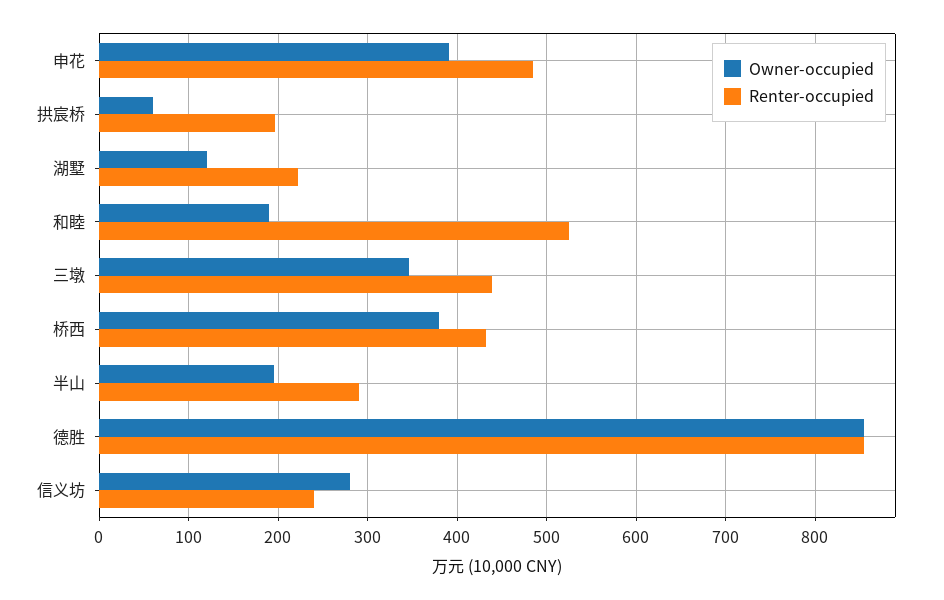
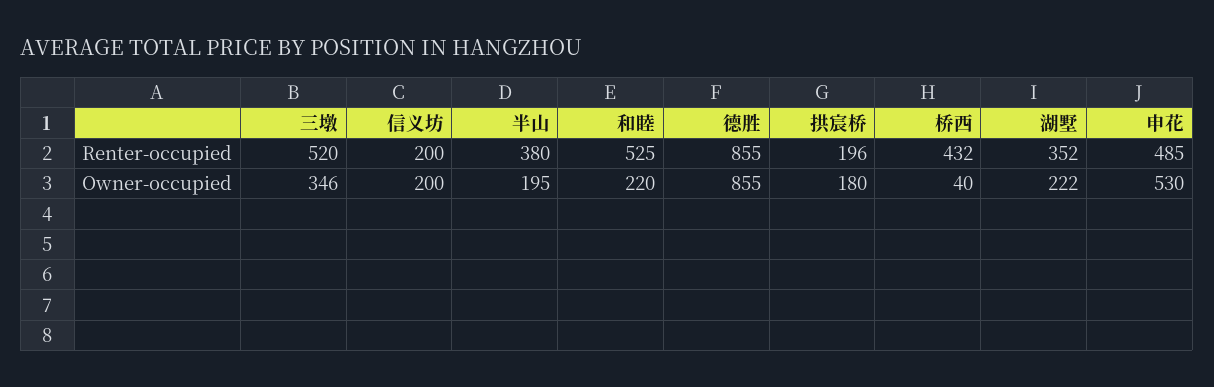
  {
    "Owner-occupied": {
-     "申花": 390,
+     "申花": 530,
-     "拱宸桥": 60,
+     "拱宸桥": 180,
-     "湖墅": 120,
+     "湖墅": 222,
-     "和睦": 190,
+     "和睦": 220,
      "三墩": 346,
-     "桥西": 380,
+     "桥西": 40,
      "半山": 195,
      "德胜": 855,
-     "信义坊": 280
+     "信义坊": 200
    },
    "Renter-occupied": {
      "申花": 485,
      "拱宸桥": 196,
-     "湖墅": 220,
+     "湖墅": 352,
      "和睦": 525,
-     "三墩": 440,
+     "三墩": 520,
      "桥西": 432,
-     "半山": 290,
+     "半山": 380,
      "德胜": 855,
-     "信义坊": 240
+     "信义坊": 200
    }
  }

